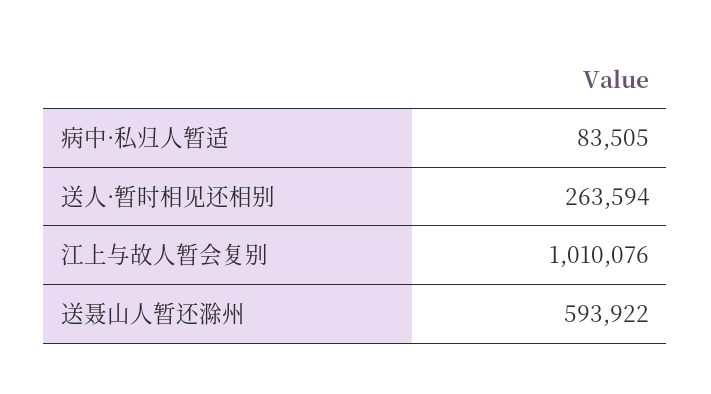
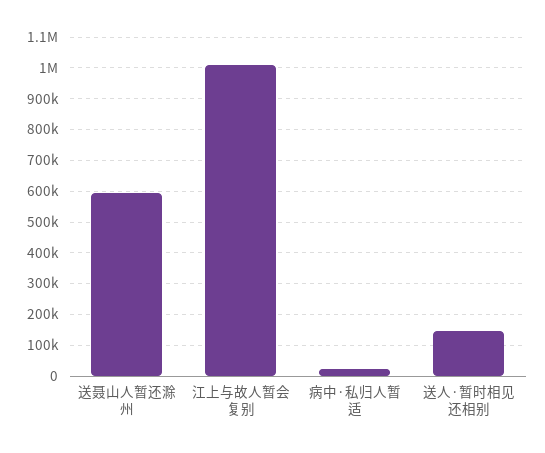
  {
-   "病中·私归人暂适": 83505,
+   "病中·私归人暂适": 20000,
-   "送人·暂时相见还相别": 263594,
+   "送人·暂时相见还相别": 140000,
    "江上与故人暂会复别": 1010076,
    "送聂山人暂还滁州": 593922
  }

